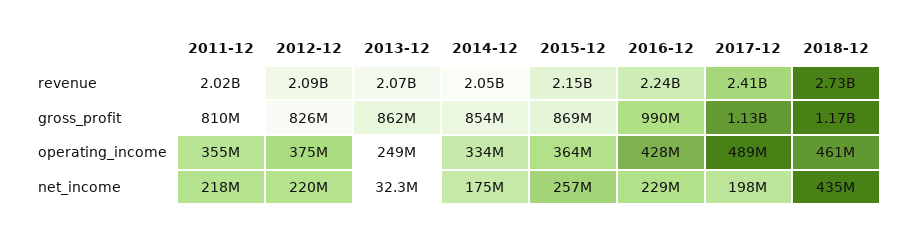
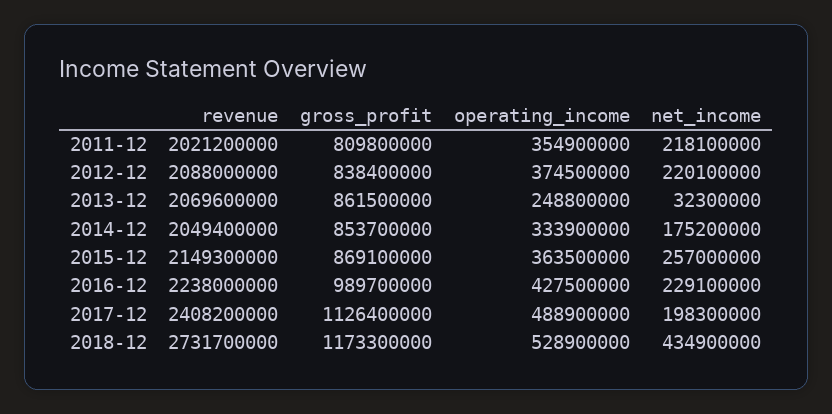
  {
    "2011-12": {
      "revenue": 2021200000,
      "gross_profit": 809800000,
      "operating_income": 354900000,
      "net_income": 218100000
    },
    "2012-12": {
      "revenue": 2088000000,
-     "gross_profit": 826000000,
+     "gross_profit": 838400000,
      "operating_income": 374500000,
      "net_income": 220100000
    },
    "2013-12": {
      "revenue": 2069600000,
      "gross_profit": 861500000,
      "operating_income": 248800000,
      "net_income": 32300000
    },
    "2014-12": {
      "revenue": 2049400000,
      "gross_profit": 853700000,
      "operating_income": 333900000,
      "net_income": 175200000
    },
    "2015-12": {
      "revenue": 2149300000,
      "gross_profit": 869100000,
      "operating_income": 363500000,
      "net_income": 257000000
    },
    "2016-12": {
      "revenue": 2238000000,
      "gross_profit": 989700000,
      "operating_income": 427500000,
      "net_income": 229100000
    },
    "2017-12": {
      "revenue": 2408200000,
      "gross_profit": 1126400000,
      "operating_income": 488900000,
      "net_income": 198300000
    },
    "2018-12": {
      "revenue": 2731700000,
      "gross_profit": 1173300000,
-     "operating_income": 461000000,
+     "operating_income": 528900000,
      "net_income": 434900000
    }
  }

